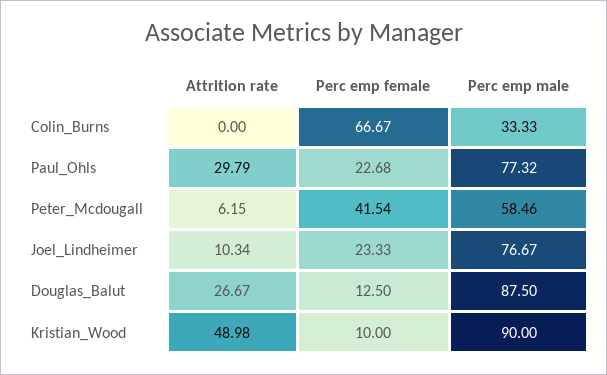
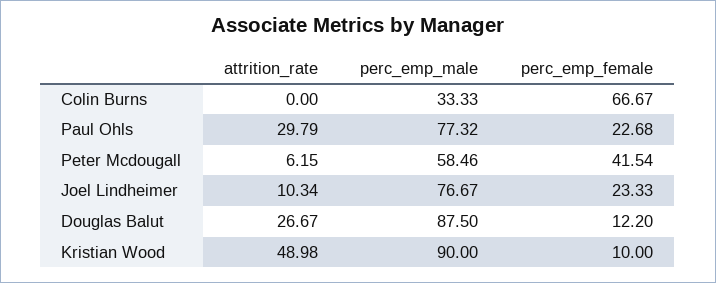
  {
    "Attrition rate": {
      "Colin_Burns": 0,
      "Paul_Ohls": 29.79,
      "Peter_Mcdougall": 6.15,
      "Joel_Lindheimer": 10.34,
      "Douglas_Balut": 26.67,
      "Kristian_Wood": 48.98
    },
    "Perc emp female": {
      "Colin_Burns": 66.67,
      "Paul_Ohls": 22.68,
      "Peter_Mcdougall": 41.54,
      "Joel_Lindheimer": 23.33,
-     "Douglas_Balut": 12.5,
+     "Douglas_Balut": 12.2,
      "Kristian_Wood": 10
    },
    "Perc emp male": {
      "Colin_Burns": 33.33,
      "Paul_Ohls": 77.32,
      "Peter_Mcdougall": 58.46,
      "Joel_Lindheimer": 76.67,
      "Douglas_Balut": 87.5,
      "Kristian_Wood": 90
    }
  }

